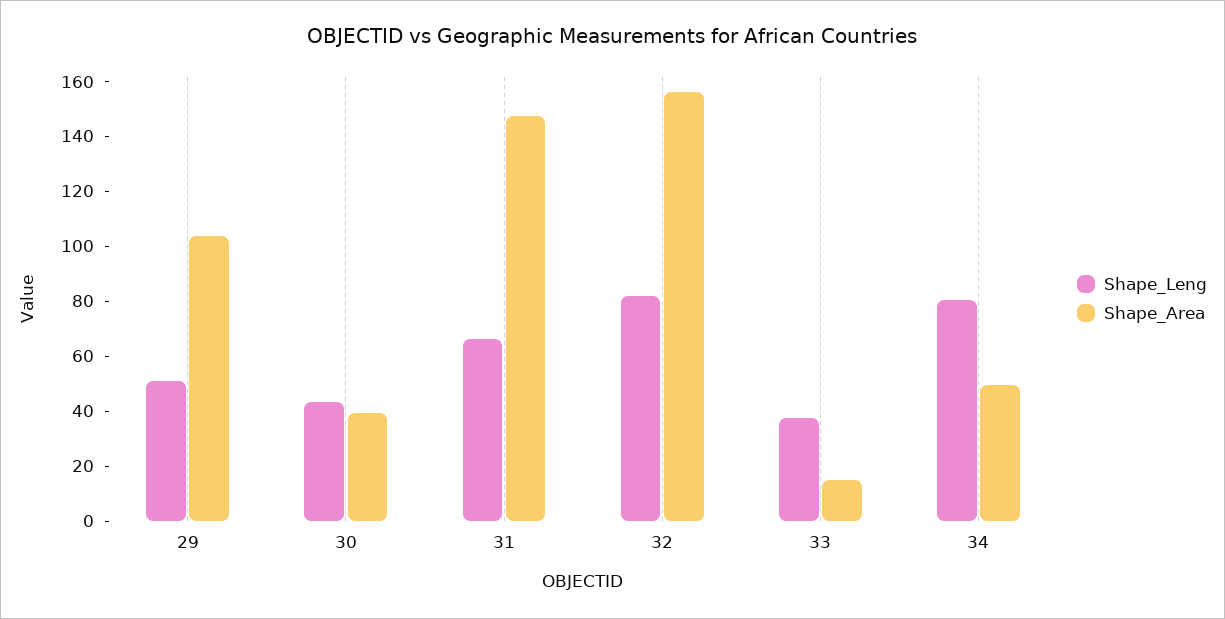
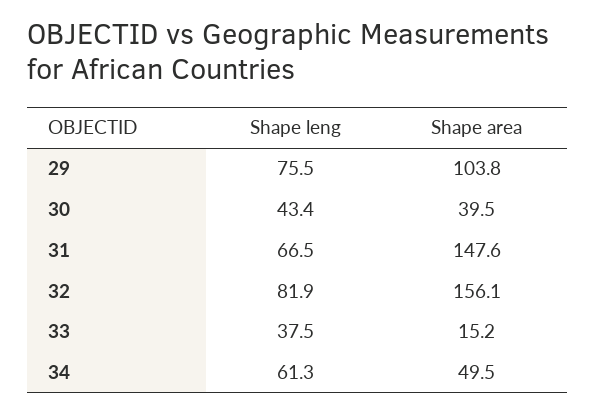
  {
    "Shape_Leng": {
-     "29": 50,
+     "29": 75.5,
      "30": 43.4,
      "31": 66.5,
      "32": 81.9,
      "33": 37.5,
-     "34": 80
+     "34": 61.3
    },
    "Shape_Area": {
      "29": 103.8,
      "30": 39.5,
      "31": 147.6,
      "32": 156.1,
      "33": 15.2,
      "34": 49.5
    }
  }

